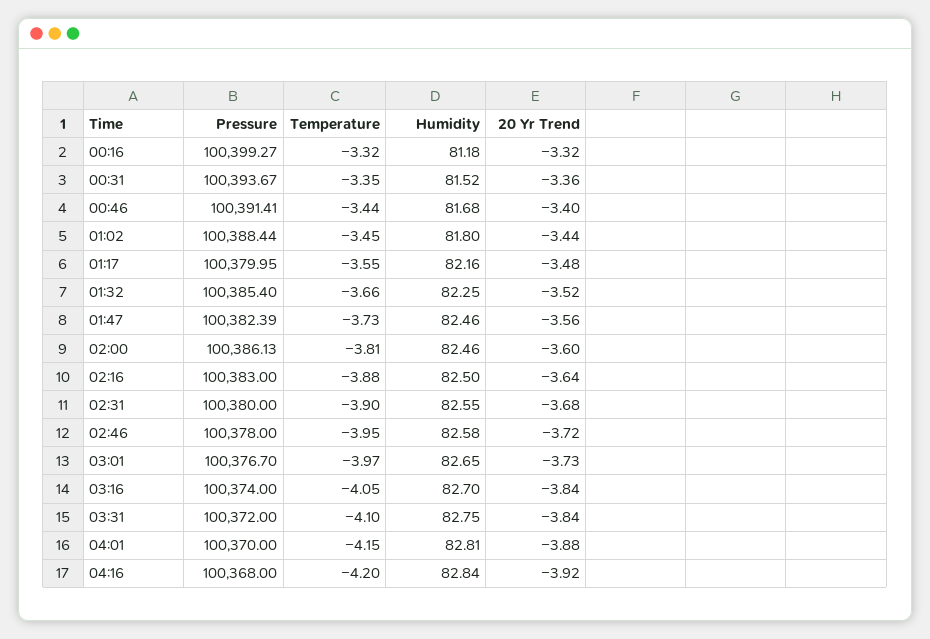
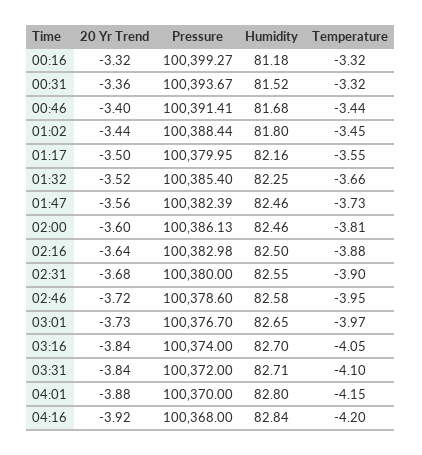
  {
    "Pressure": {
      "00:16": 100399.27,
      "00:31": 100393.67,
      "00:46": 100391.41,
      "01:02": 100388.44,
      "01:17": 100379.95,
      "01:32": 100385.4,
      "01:47": 100382.39,
      "02:00": 100386.13,
-     "02:16": 100383,
+     "02:16": 100382.98,
      "02:31": 100380,
-     "02:46": 100378,
+     "02:46": 100378.6,
      "03:01": 100376.7,
      "03:16": 100374,
      "03:31": 100372,
      "04:01": 100370,
      "04:16": 100368
    },
    "Temperature": {
      "00:16": -3.32,
-     "00:31": -3.35,
+     "00:31": -3.32,
      "00:46": -3.44,
      "01:02": -3.45,
      "01:17": -3.55,
      "01:32": -3.66,
      "01:47": -3.73,
      "02:00": -3.81,
      "02:16": -3.88,
      "02:31": -3.9,
      "02:46": -3.95,
      "03:01": -3.97,
      "03:16": -4.05,
      "03:31": -4.1,
      "04:01": -4.15,
      "04:16": -4.2
    },
    "Humidity": {
      "00:16": 81.18,
      "00:31": 81.52,
      "00:46": 81.68,
      "01:02": 81.8,
      "01:17": 82.16,
      "01:32": 82.25,
      "01:47": 82.46,
      "02:00": 82.46,
      "02:16": 82.5,
      "02:31": 82.55,
      "02:46": 82.58,
      "03:01": 82.65,
      "03:16": 82.7,
-     "03:31": 82.75,
+     "03:31": 82.71,
-     "04:01": 82.81,
+     "04:01": 82.8,
      "04:16": 82.84
    },
    "20 Yr Trend": {
      "00:16": -3.32,
      "00:31": -3.36,
      "00:46": -3.4,
      "01:02": -3.44,
-     "01:17": -3.48,
+     "01:17": -3.5,
      "01:32": -3.52,
      "01:47": -3.56,
      "02:00": -3.6,
      "02:16": -3.64,
      "02:31": -3.68,
      "02:46": -3.72,
      "03:01": -3.73,
      "03:16": -3.84,
      "03:31": -3.84,
      "04:01": -3.88,
      "04:16": -3.92
    }
  }

